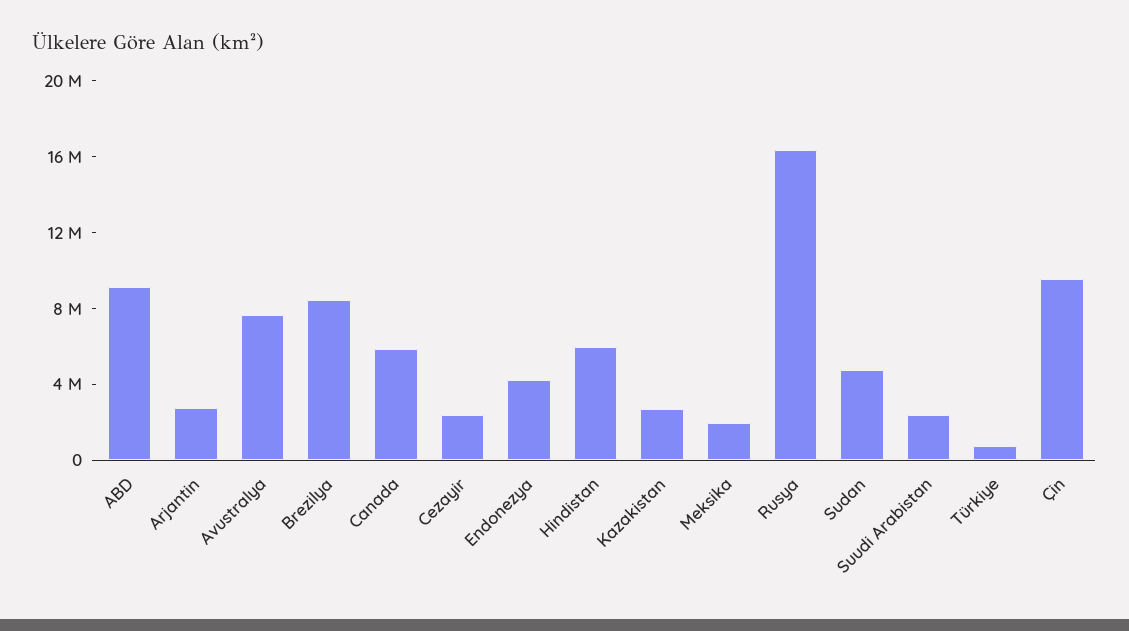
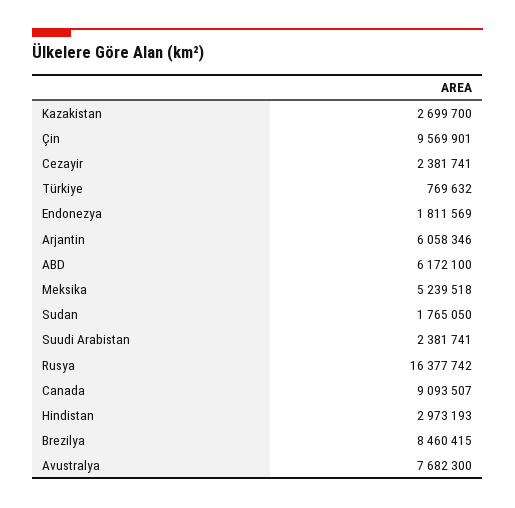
  {
-   "ABD": 9000000,
+   "ABD": 6172100,
-   "Arjantin": 3000000,
+   "Arjantin": 6058346,
    "Avustralya": 7682300,
    "Brezilya": 8460415,
-   "Canada": 6000000,
+   "Canada": 9093507,
    "Cezayir": 2381741,
-   "Endonezya": 4000000,
+   "Endonezya": 1811569,
-   "Hindistan": 6000000,
+   "Hindistan": 2973193,
    "Kazakistan": 2699700,
-   "Meksika": 2000000,
+   "Meksika": 5239518,
    "Rusya": 16377742,
-   "Sudan": 5000000,
+   "Sudan": 1765050,
    "Suudi Arabistan": 2381741,
    "Türkiye": 769632,
    "Çin": 9569901
  }

